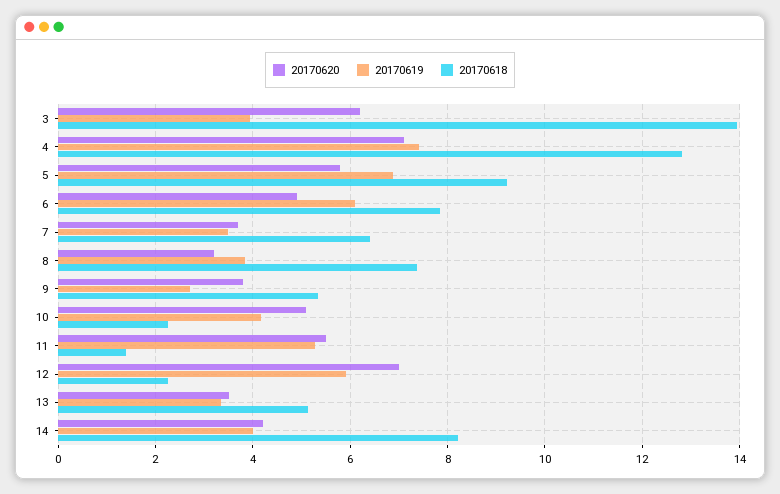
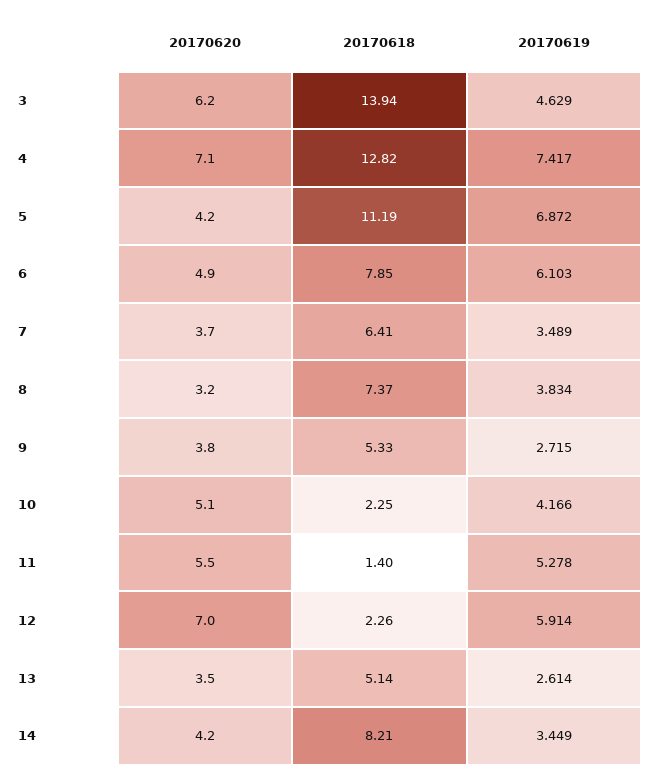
  {
    "20170620": {
      "3": 6.2,
      "4": 7.1,
-     "5": 5.8,
+     "5": 4.2,
      "6": 4.9,
      "7": 3.7,
      "8": 3.2,
      "9": 3.8,
      "10": 5.1,
      "11": 5.5,
      "12": 7,
      "13": 3.5,
      "14": 4.2
    },
    "20170619": {
-     "3": 4,
+     "3": 4.629,
      "4": 7.417,
      "5": 6.872,
      "6": 6.103,
      "7": 3.489,
      "8": 3.834,
      "9": 2.715,
      "10": 4.166,
      "11": 5.278,
      "12": 5.914,
-     "13": 3.4,
+     "13": 2.614,
-     "14": 4
+     "14": 3.449
    },
    "20170618": {
      "3": 13.94,
      "4": 12.82,
-     "5": 9.2,
+     "5": 11.19,
      "6": 7.85,
      "7": 6.41,
      "8": 7.37,
      "9": 5.33,
      "10": 2.25,
      "11": 1.4,
      "12": 2.26,
      "13": 5.14,
      "14": 8.21
    }
  }

